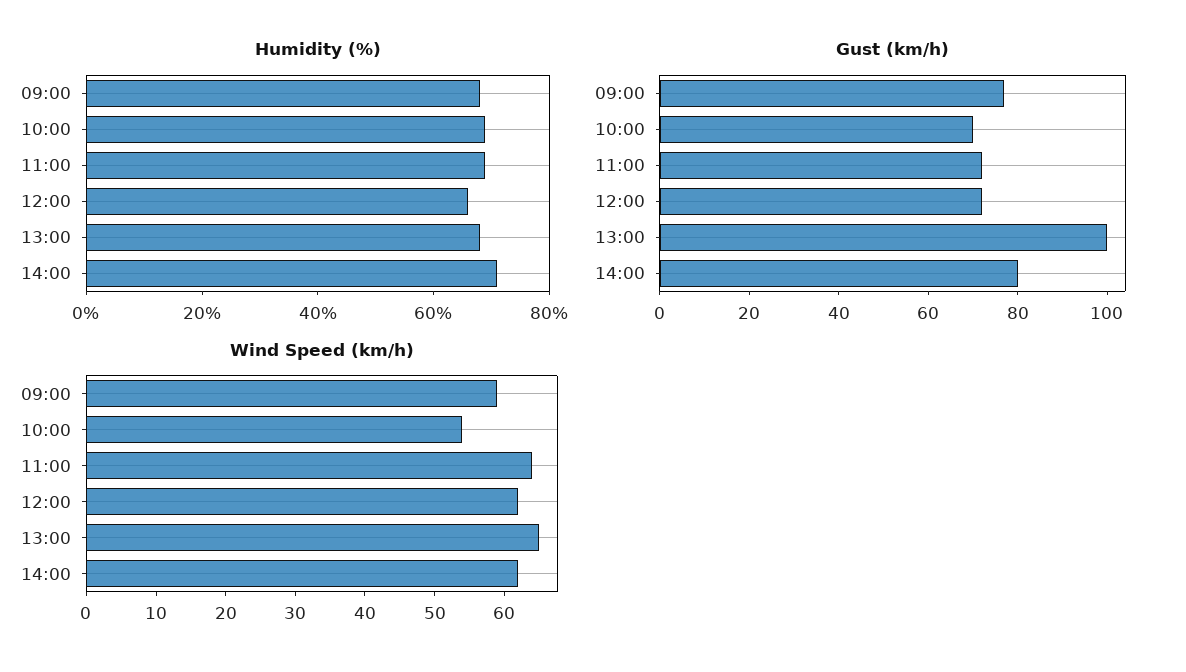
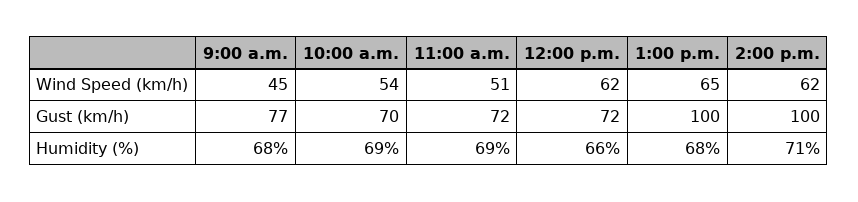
  {
    "Humidity (%)": {
      "09:00": 68,
      "10:00": 69,
      "11:00": 69,
      "12:00": 66,
      "13:00": 68,
      "14:00": 71
    },
    "Gust (km/h)": {
      "09:00": 77,
      "10:00": 70,
      "11:00": 72,
      "12:00": 72,
      "13:00": 100,
-     "14:00": 80
+     "14:00": 100
    },
    "Wind Speed (km/h)": {
-     "09:00": 60,
+     "09:00": 45,
      "10:00": 54,
-     "11:00": 65,
+     "11:00": 51,
      "12:00": 62,
      "13:00": 65,
      "14:00": 62
    }
  }

